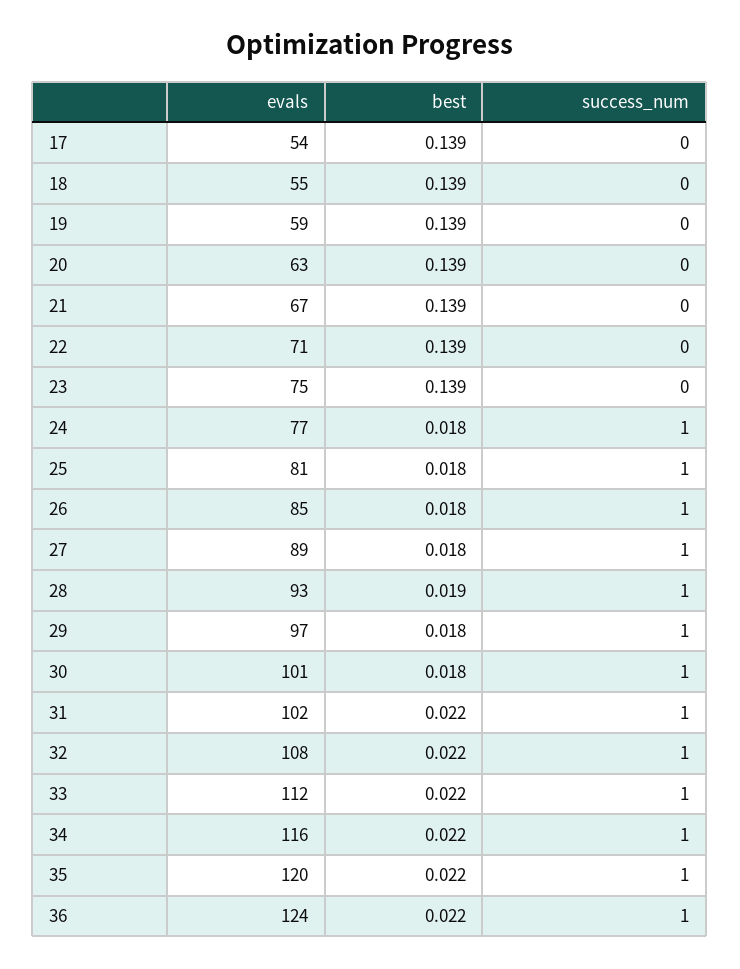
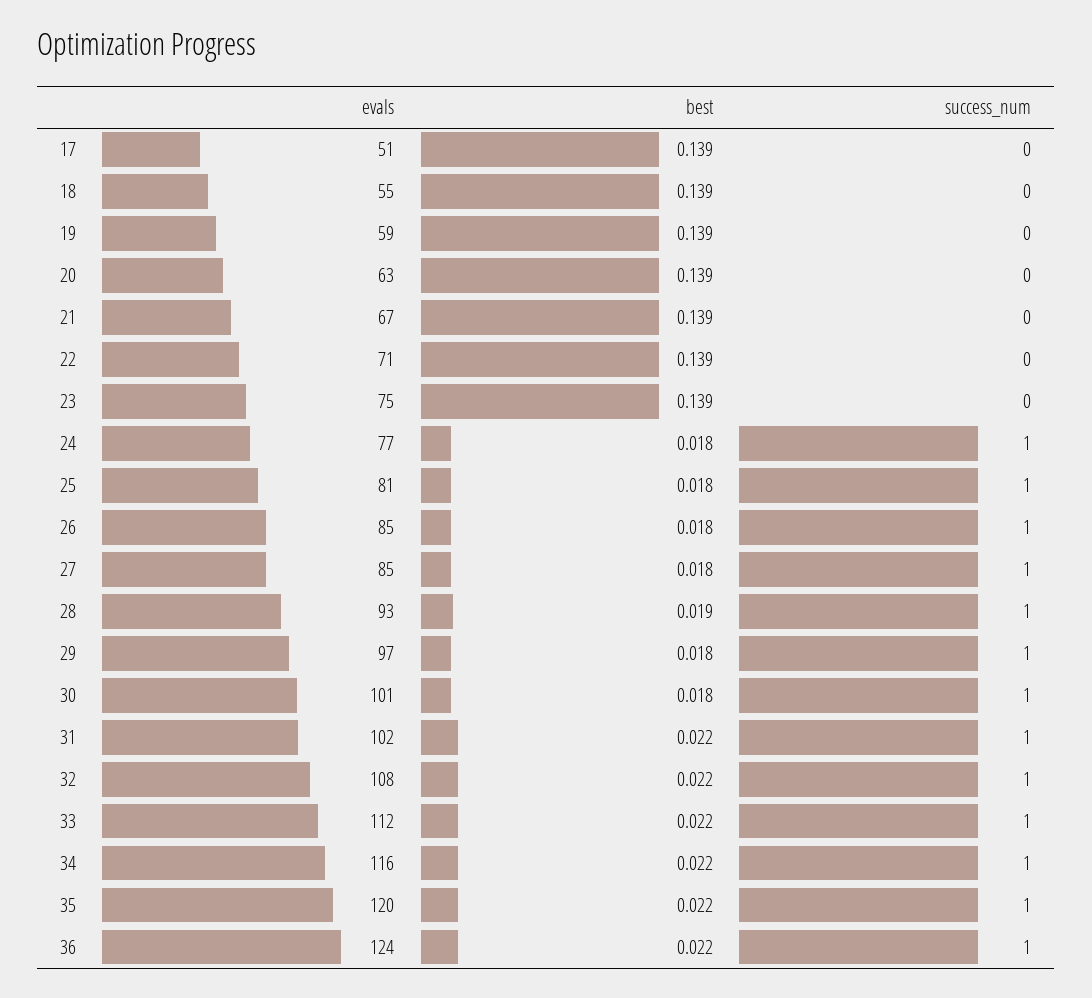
  {
    "evals": {
-     "17": 54,
+     "17": 51,
      "18": 55,
      "19": 59,
      "20": 63,
      "21": 67,
      "22": 71,
      "23": 75,
      "24": 77,
      "25": 81,
      "26": 85,
-     "27": 89,
+     "27": 85,
      "28": 93,
      "29": 97,
      "30": 101,
      "31": 102,
      "32": 108,
      "33": 112,
      "34": 116,
      "35": 120,
      "36": 124
    },
    "best": {
      "17": 0.139,
      "18": 0.139,
      "19": 0.139,
      "20": 0.139,
      "21": 0.139,
      "22": 0.139,
      "23": 0.139,
      "24": 0.018,
      "25": 0.018,
      "26": 0.018,
      "27": 0.018,
      "28": 0.019,
      "29": 0.018,
      "30": 0.018,
      "31": 0.022,
      "32": 0.022,
      "33": 0.022,
      "34": 0.022,
      "35": 0.022,
      "36": 0.022
    },
    "success_num": {
      "17": 0,
      "18": 0,
      "19": 0,
      "20": 0,
      "21": 0,
      "22": 0,
      "23": 0,
      "24": 1,
      "25": 1,
      "26": 1,
      "27": 1,
      "28": 1,
      "29": 1,
      "30": 1,
      "31": 1,
      "32": 1,
      "33": 1,
      "34": 1,
      "35": 1,
      "36": 1
    }
  }

